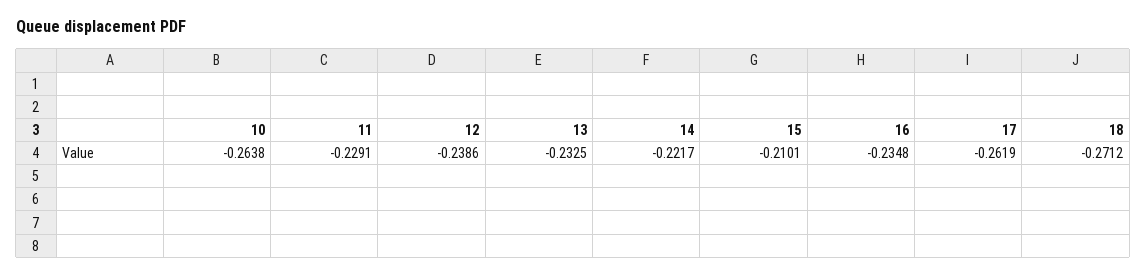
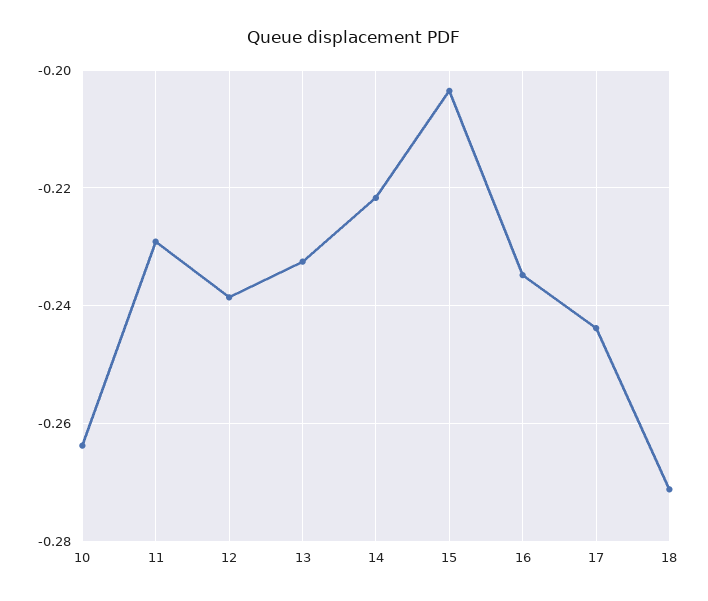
  {
    "10": -0.2638,
    "11": -0.2291,
    "12": -0.2386,
    "13": -0.2325,
    "14": -0.2217,
-   "15": -0.2101,
+   "15": -0.204,
    "16": -0.2348,
-   "17": -0.2619,
+   "17": -0.244,
    "18": -0.2712
  }

